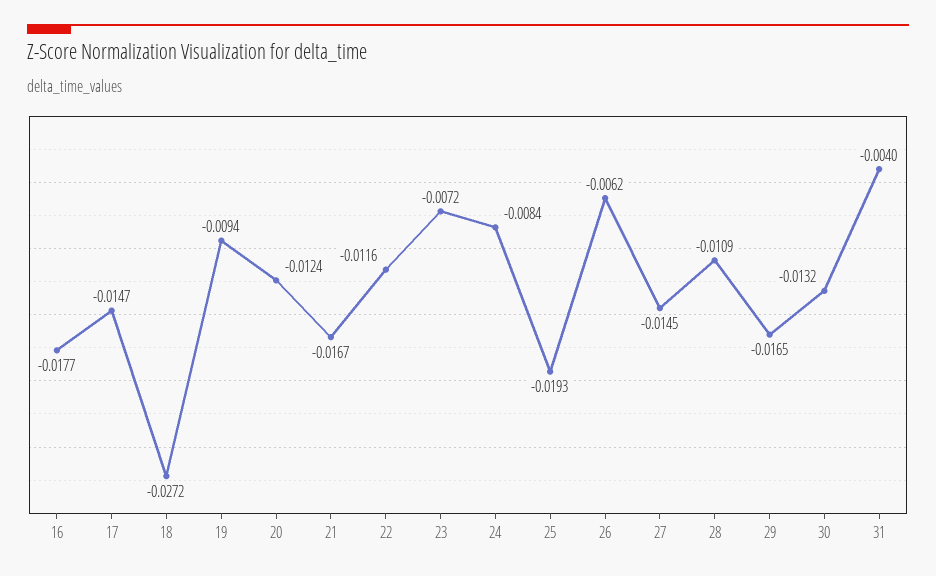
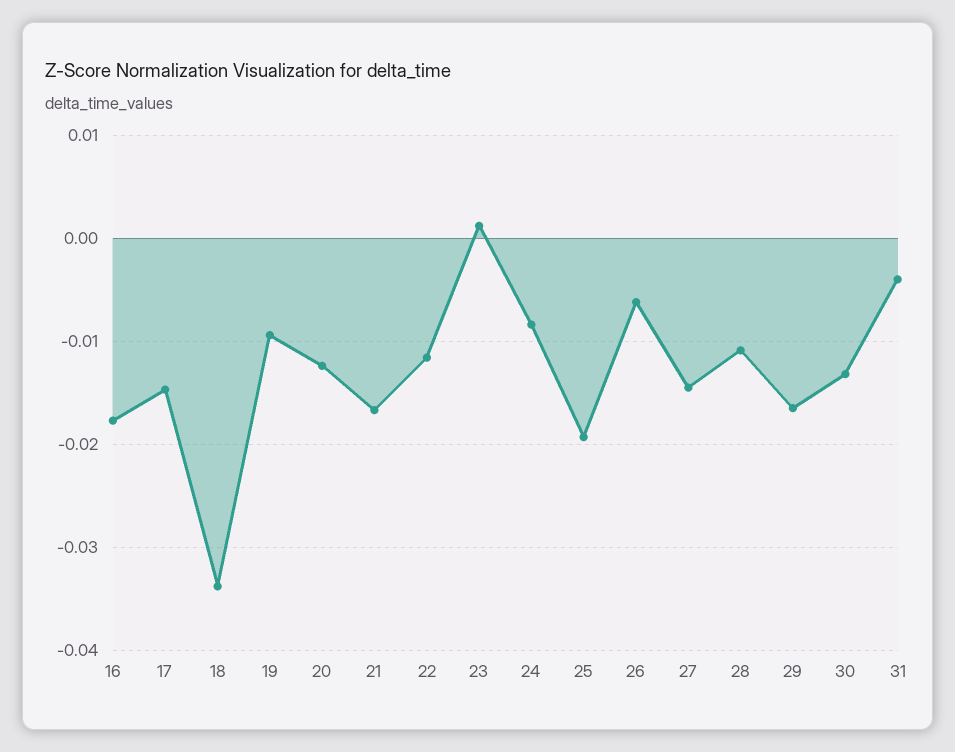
  {
    "16": -0.0177,
    "17": -0.0147,
-   "18": -0.0272,
+   "18": -0.034,
    "19": -0.0094,
    "20": -0.0124,
    "21": -0.0167,
    "22": -0.0116,
-   "23": -0.0072,
+   "23": 0.001,
    "24": -0.0084,
    "25": -0.0193,
    "26": -0.0062,
    "27": -0.0145,
    "28": -0.0109,
    "29": -0.0165,
    "30": -0.0132,
    "31": -0.004
  }

